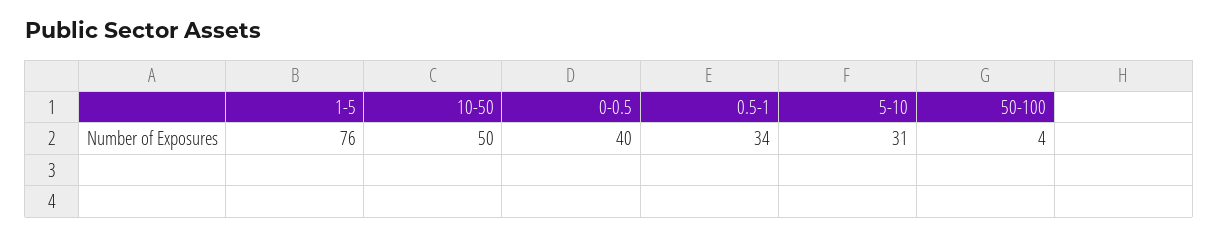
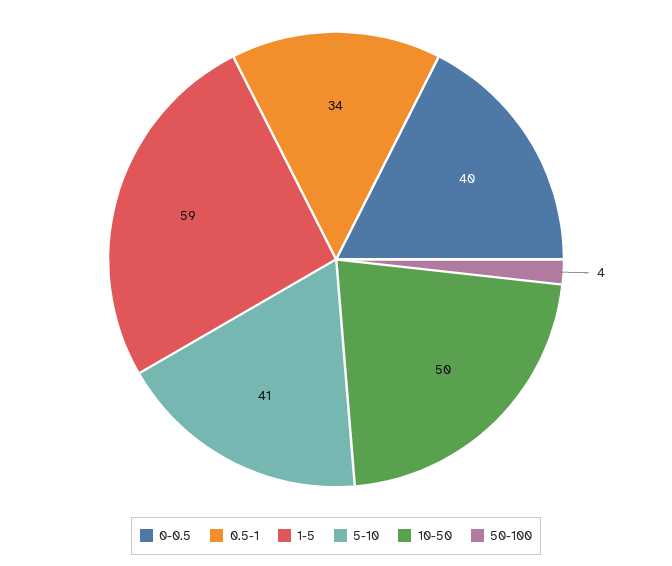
  {
-   "1-5": 76,
+   "1-5": 59,
    "10-50": 50,
    "0-0.5": 40,
    "0.5-1": 34,
-   "5-10": 31,
+   "5-10": 41,
    "50-100": 4
  }

